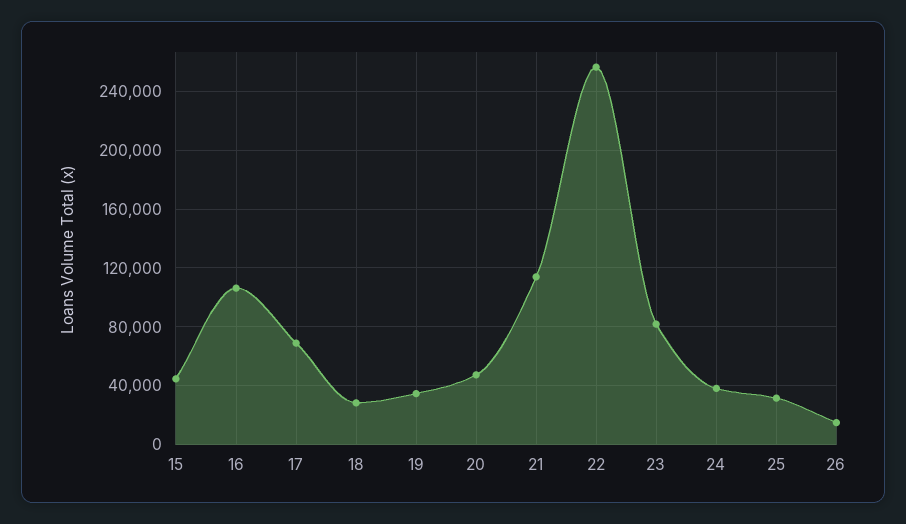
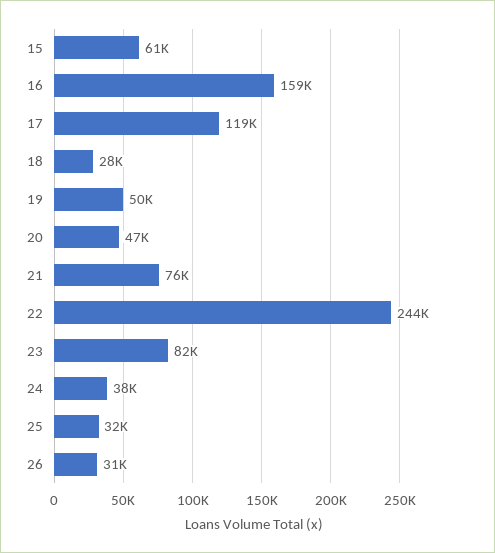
  {
-   "15": 45000,
+   "15": 61000,
-   "16": 105000,
+   "16": 159000,
-   "17": 70000,
+   "17": 119000,
    "18": 28000,
-   "19": 35000,
+   "19": 50000,
    "20": 47000,
-   "21": 115000,
+   "21": 76000,
-   "22": 255000,
+   "22": 244000,
    "23": 82000,
    "24": 38000,
    "25": 32000,
-   "26": 15000
+   "26": 31000
  }

